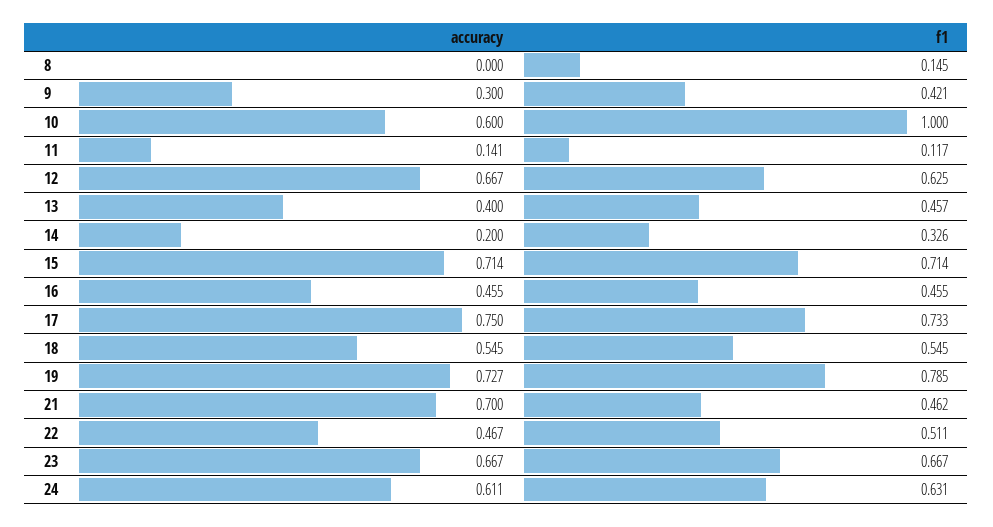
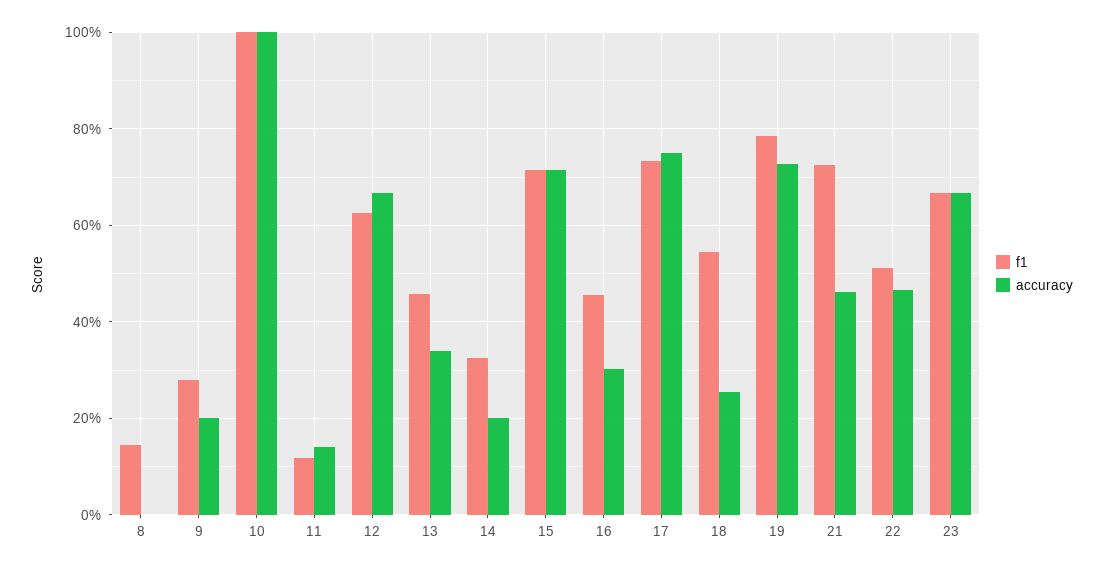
  {
    "accuracy": {
      "8": 0,
-     "9": 0.3,
+     "9": 0.2,
-     "10": 0.6,
+     "10": 1,
      "11": 0.141,
      "12": 0.667,
-     "13": 0.4,
+     "13": 0.34,
      "14": 0.2,
      "15": 0.714,
-     "16": 0.455,
+     "16": 0.3,
      "17": 0.75,
-     "18": 0.545,
+     "18": 0.26,
      "19": 0.727,
-     "21": 0.7,
+     "21": 0.46,
      "22": 0.467,
-     "23": 0.667,
+     "23": 0.667
-     "24": 0.611
    },
    "f1": {
      "8": 0.145,
-     "9": 0.421,
+     "9": 0.28,
      "10": 1,
      "11": 0.117,
      "12": 0.625,
      "13": 0.457,
      "14": 0.326,
      "15": 0.714,
      "16": 0.455,
      "17": 0.733,
      "18": 0.545,
      "19": 0.785,
-     "21": 0.462,
+     "21": 0.72,
      "22": 0.511,
-     "23": 0.667,
+     "23": 0.667
-     "24": 0.631
    }
  }

